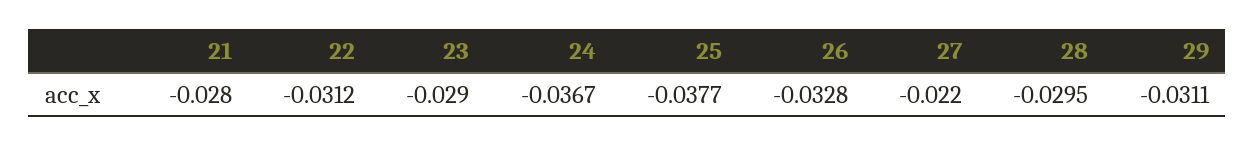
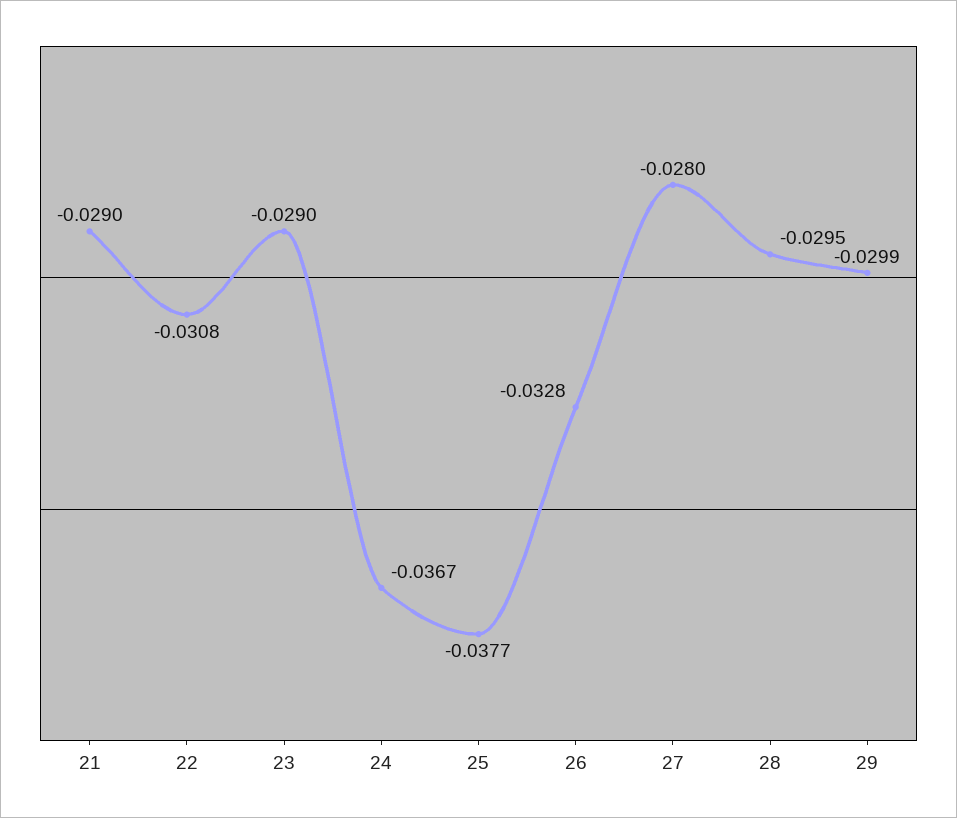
  {
-   "21": -0.028,
+   "21": -0.029,
-   "22": -0.0312,
+   "22": -0.0308,
    "23": -0.029,
    "24": -0.0367,
    "25": -0.0377,
    "26": -0.0328,
-   "27": -0.022,
+   "27": -0.028,
    "28": -0.0295,
-   "29": -0.0311
+   "29": -0.0299
  }

